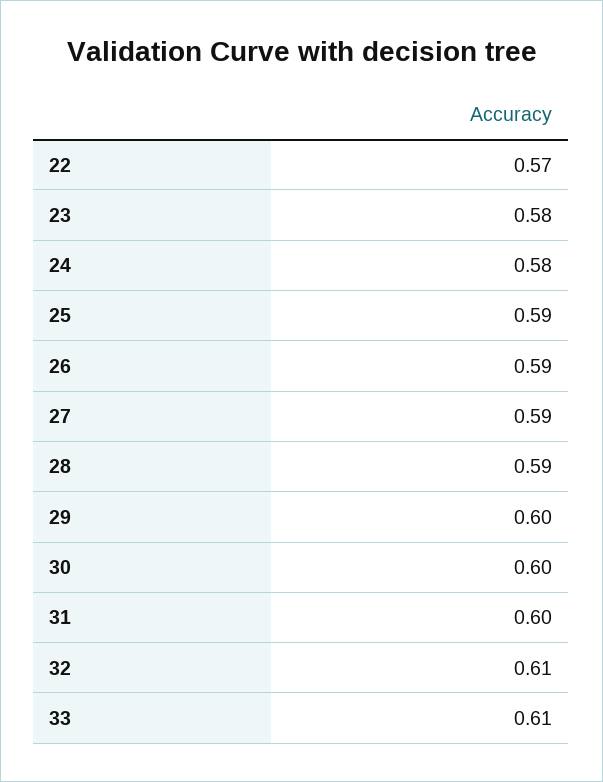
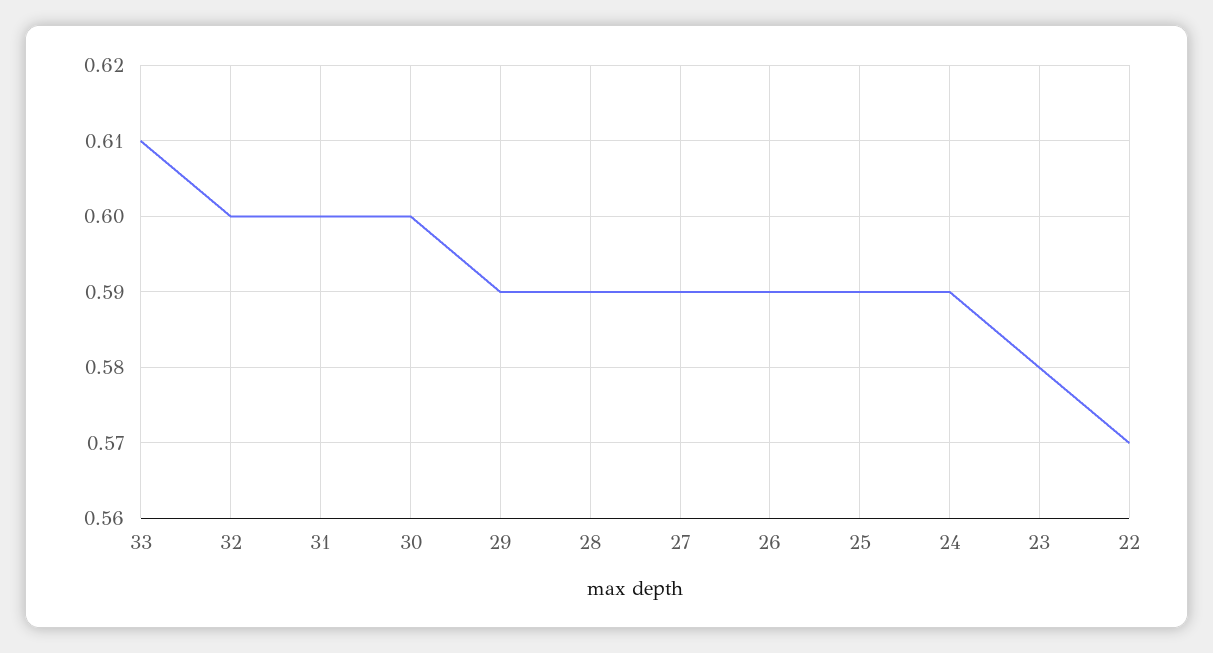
  {
    "22": 0.57,
    "23": 0.58,
-   "24": 0.58,
+   "24": 0.59,
    "25": 0.59,
    "26": 0.59,
    "27": 0.59,
    "28": 0.59,
-   "29": 0.6,
+   "29": 0.59,
    "30": 0.6,
    "31": 0.6,
-   "32": 0.61,
+   "32": 0.6,
    "33": 0.61
  }

